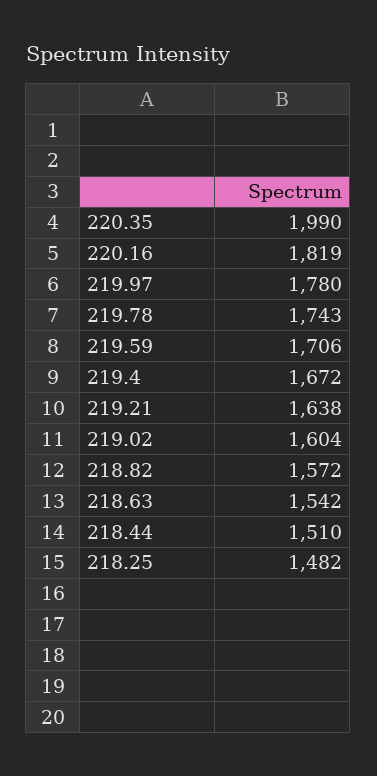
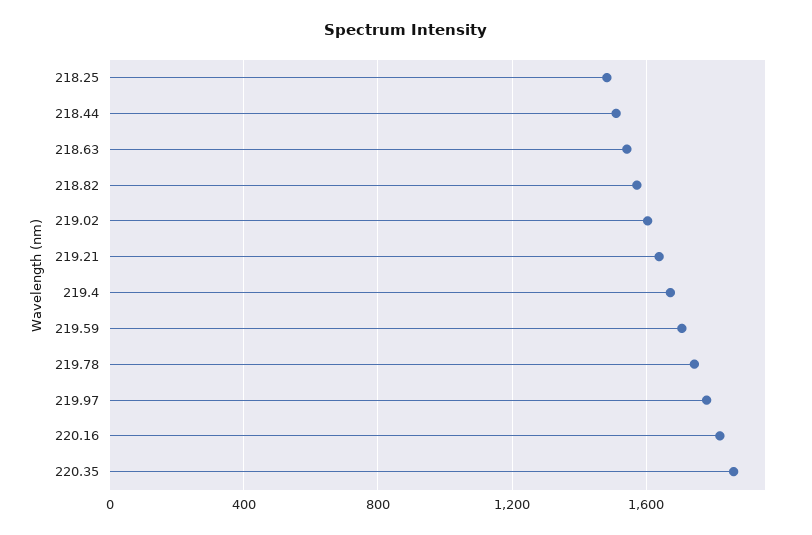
  {
-   "220.35": 1990,
+   "220.35": 1850,
    "220.16": 1819,
    "219.97": 1780,
    "219.78": 1743,
    "219.59": 1706,
    "219.4": 1672,
    "219.21": 1638,
    "219.02": 1604,
    "218.82": 1572,
    "218.63": 1542,
    "218.44": 1510,
    "218.25": 1482
  }

